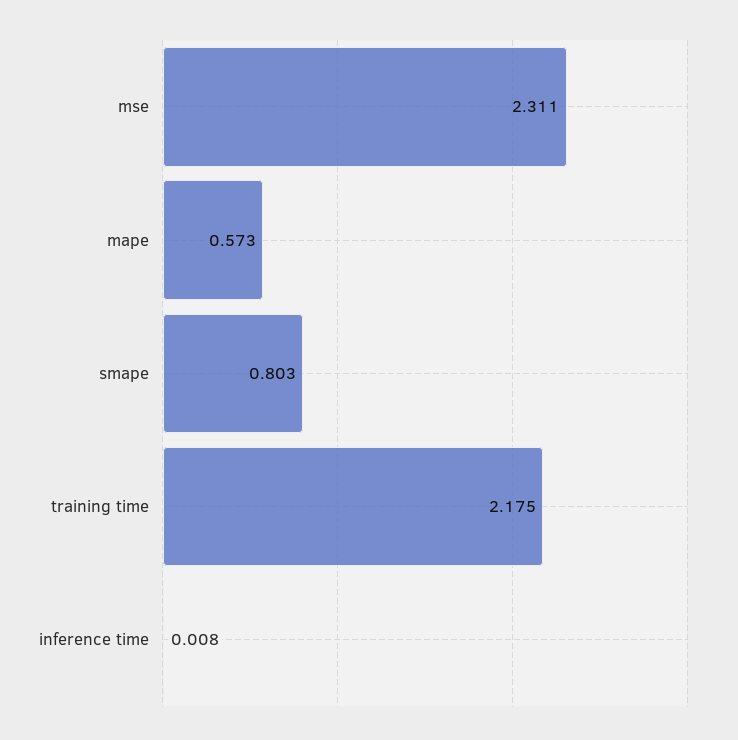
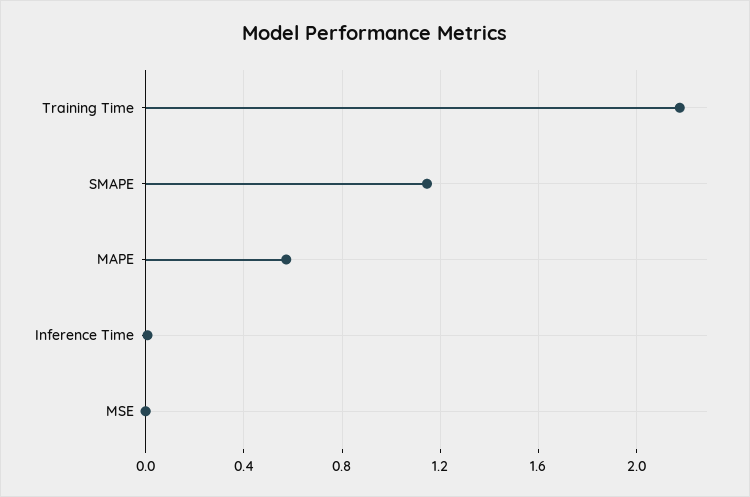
  {
-   "mse": 2.311,
+   "mse": 0,
    "mape": 0.573,
-   "smape": 0.803,
+   "smape": 1.15,
    "training time": 2.175,
    "inference time": 0.008
  }

